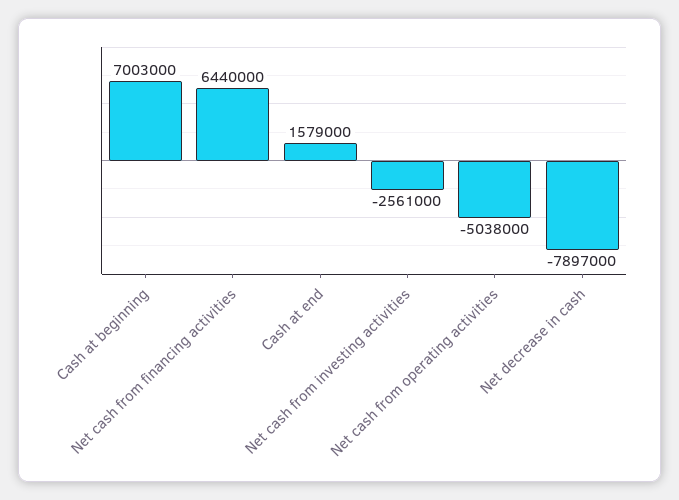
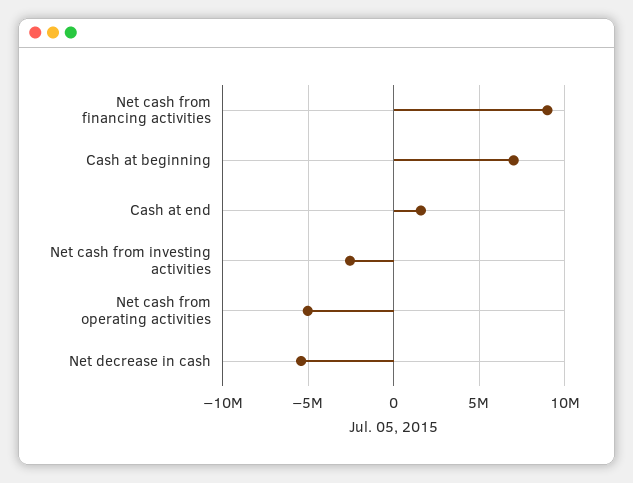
  {
    "Cash at beginning": 7003000,
-   "Net cash from financing activities": 6440000,
+   "Net cash from financing activities": 9000000,
    "Cash at end": 1579000,
    "Net cash from investing activities": -2561000,
    "Net cash from operating activities": -5038000,
-   "Net decrease in cash": -7897000
+   "Net decrease in cash": -5500000
  }

